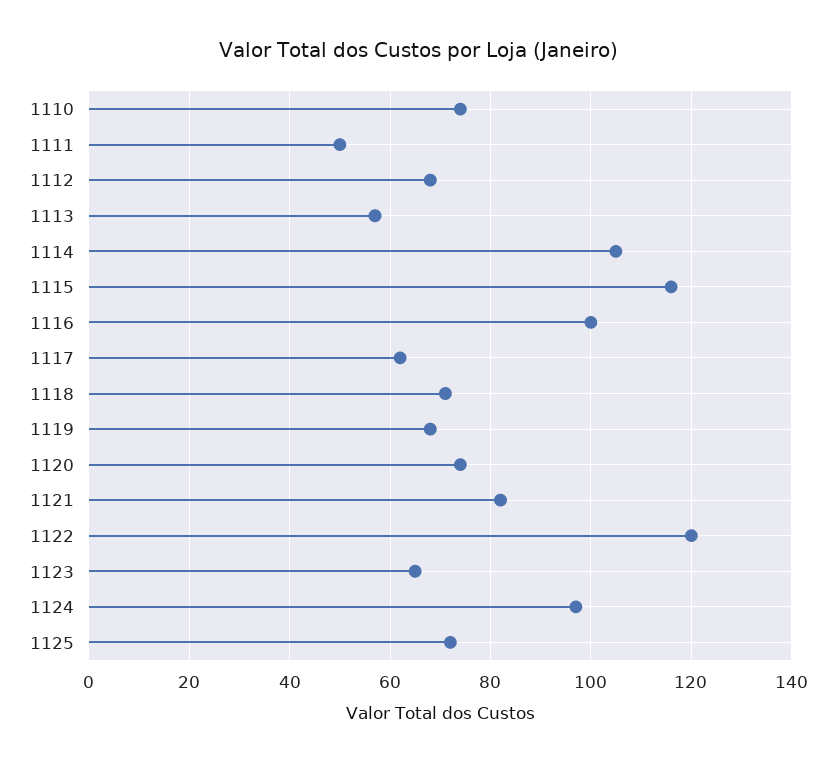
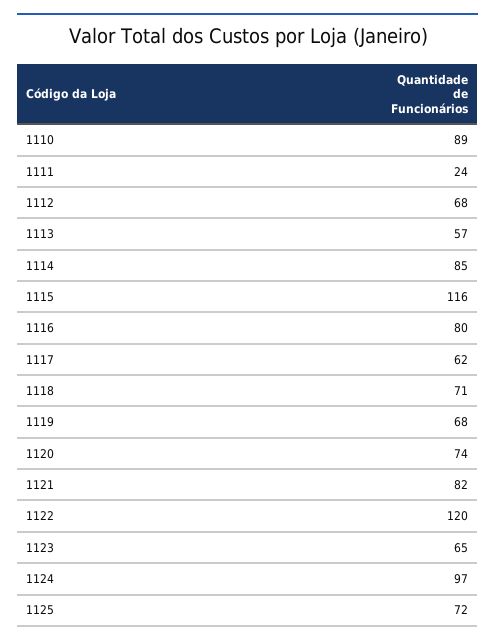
  {
-   "1110": 75,
+   "1110": 89,
-   "1111": 50,
+   "1111": 24,
    "1112": 68,
    "1113": 57,
-   "1114": 105,
+   "1114": 85,
    "1115": 116,
-   "1116": 100,
+   "1116": 80,
    "1117": 62,
    "1118": 71,
    "1119": 68,
    "1120": 74,
    "1121": 82,
    "1122": 120,
    "1123": 65,
    "1124": 97,
    "1125": 72
  }

